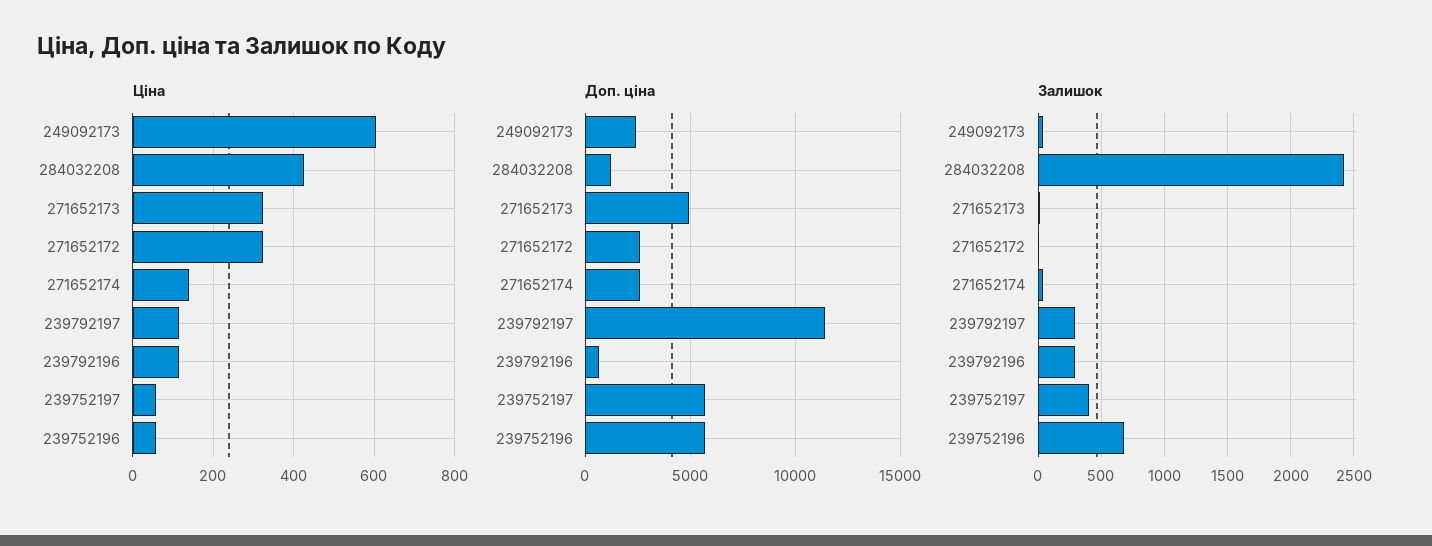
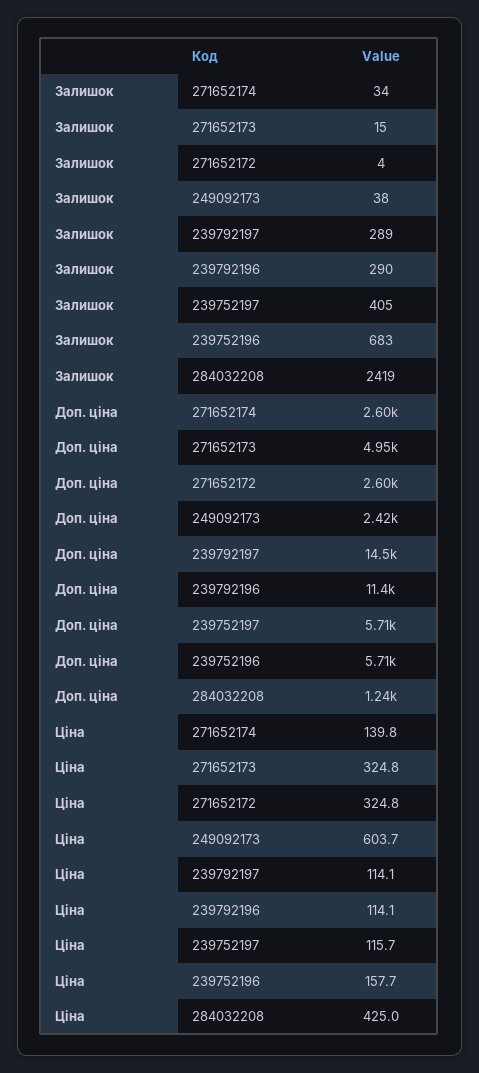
  {
    "Ціна": {
      "249092173": 603.7,
      "284032208": 425,
      "271652173": 324.8,
      "271652172": 324.8,
      "271652174": 139.8,
      "239792197": 114.1,
      "239792196": 114.1,
-     "239752197": 60,
+     "239752197": 115.7,
-     "239752196": 60
+     "239752196": 157.7
    },
    "Доп. ціна": {
      "249092173": 2420,
      "284032208": 1240,
      "271652173": 4950,
      "271652172": 2600,
      "271652174": 2600,
-     "239792197": 11500,
+     "239792197": 14500,
-     "239792196": 500,
+     "239792196": 11400,
      "239752197": 5710,
      "239752196": 5710
    },
    "Залишок": {
      "249092173": 38,
      "284032208": 2419,
      "271652173": 15,
      "271652172": 4,
      "271652174": 34,
      "239792197": 289,
      "239792196": 290,
      "239752197": 405,
      "239752196": 683
    }
  }

